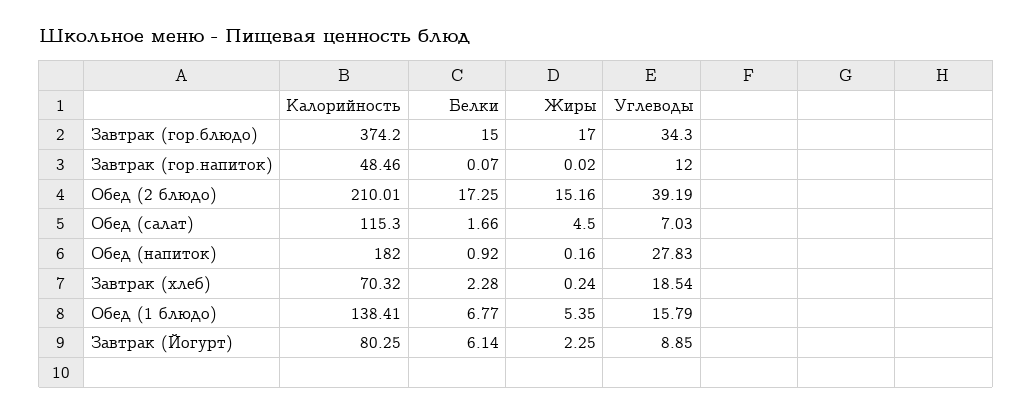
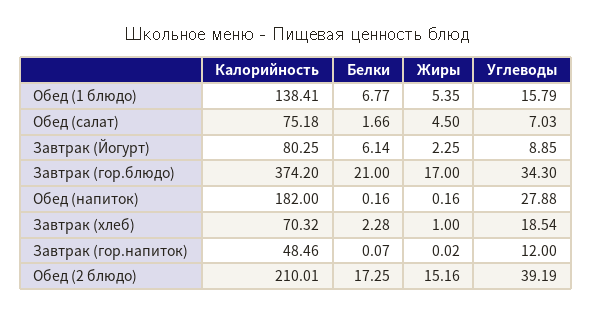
  {
    "Калорийность": {
      "Завтрак (гор.блюдо)": 374.2,
      "Завтрак (гор.напиток)": 48.46,
      "Обед (2 блюдо)": 210.01,
-     "Обед (салат)": 115.3,
+     "Обед (салат)": 75.18,
      "Обед (напиток)": 182,
      "Завтрак (хлеб)": 70.32,
      "Обед (1 блюдо)": 138.41,
      "Завтрак (Йогурт)": 80.25
    },
    "Белки": {
-     "Завтрак (гор.блюдо)": 15,
+     "Завтрак (гор.блюдо)": 21,
      "Завтрак (гор.напиток)": 0.07,
      "Обед (2 блюдо)": 17.25,
      "Обед (салат)": 1.66,
-     "Обед (напиток)": 0.92,
+     "Обед (напиток)": 0.16,
      "Завтрак (хлеб)": 2.28,
      "Обед (1 блюдо)": 6.77,
      "Завтрак (Йогурт)": 6.14
    },
    "Жиры": {
      "Завтрак (гор.блюдо)": 17,
      "Завтрак (гор.напиток)": 0.02,
      "Обед (2 блюдо)": 15.16,
      "Обед (салат)": 4.5,
      "Обед (напиток)": 0.16,
-     "Завтрак (хлеб)": 0.24,
+     "Завтрак (хлеб)": 1,
      "Обед (1 блюдо)": 5.35,
      "Завтрак (Йогурт)": 2.25
    },
    "Углеводы": {
      "Завтрак (гор.блюдо)": 34.3,
      "Завтрак (гор.напиток)": 12,
      "Обед (2 блюдо)": 39.19,
      "Обед (салат)": 7.03,
-     "Обед (напиток)": 27.83,
+     "Обед (напиток)": 27.88,
      "Завтрак (хлеб)": 18.54,
      "Обед (1 блюдо)": 15.79,
      "Завтрак (Йогурт)": 8.85
    }
  }

